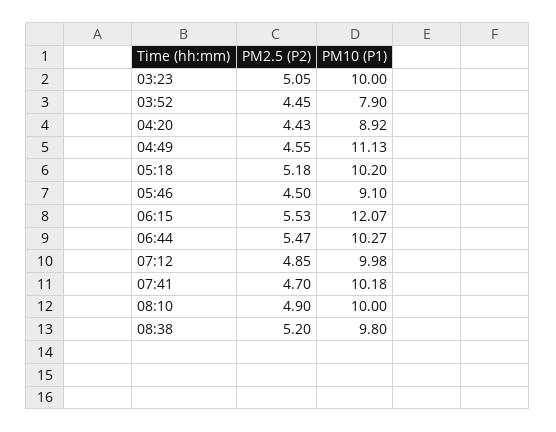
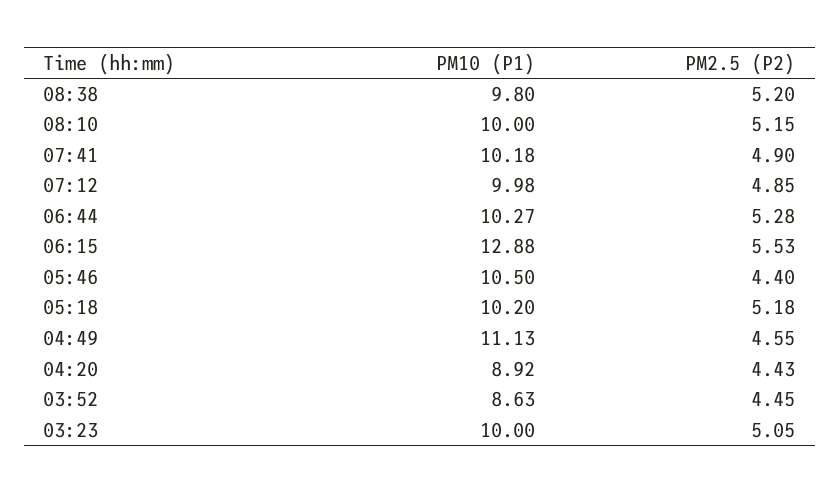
  {
    "PM2.5 (P2)": {
      "03:23": 5.05,
      "03:52": 4.45,
      "04:20": 4.43,
      "04:49": 4.55,
      "05:18": 5.18,
-     "05:46": 4.5,
+     "05:46": 4.4,
      "06:15": 5.53,
-     "06:44": 5.47,
+     "06:44": 5.28,
      "07:12": 4.85,
-     "07:41": 4.7,
+     "07:41": 4.9,
-     "08:10": 4.9,
+     "08:10": 5.15,
      "08:38": 5.2
    },
    "PM10 (P1)": {
      "03:23": 10,
-     "03:52": 7.9,
+     "03:52": 8.63,
      "04:20": 8.92,
      "04:49": 11.13,
      "05:18": 10.2,
-     "05:46": 9.1,
+     "05:46": 10.5,
-     "06:15": 12.07,
+     "06:15": 12.88,
      "06:44": 10.27,
      "07:12": 9.98,
      "07:41": 10.18,
      "08:10": 10,
      "08:38": 9.8
    }
  }

